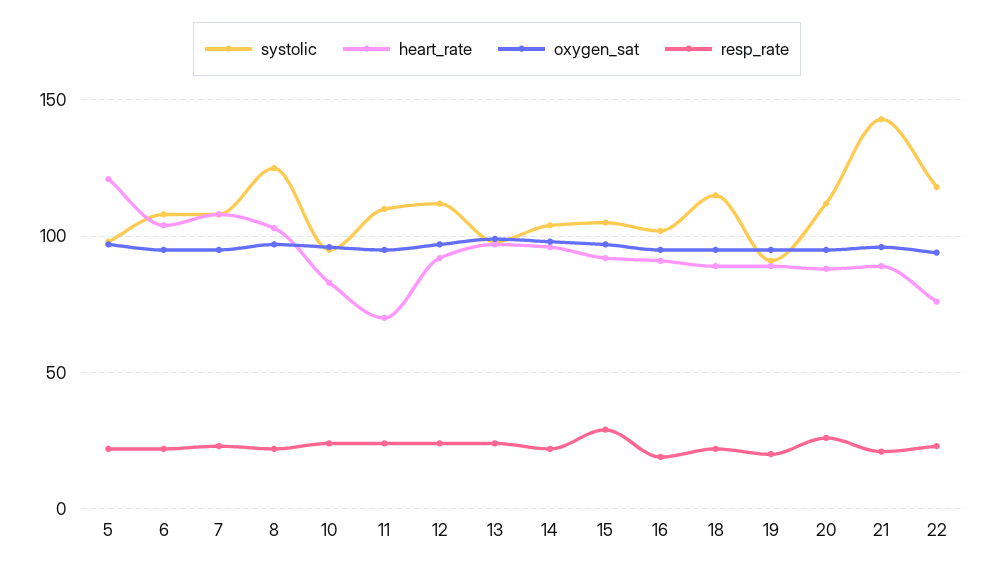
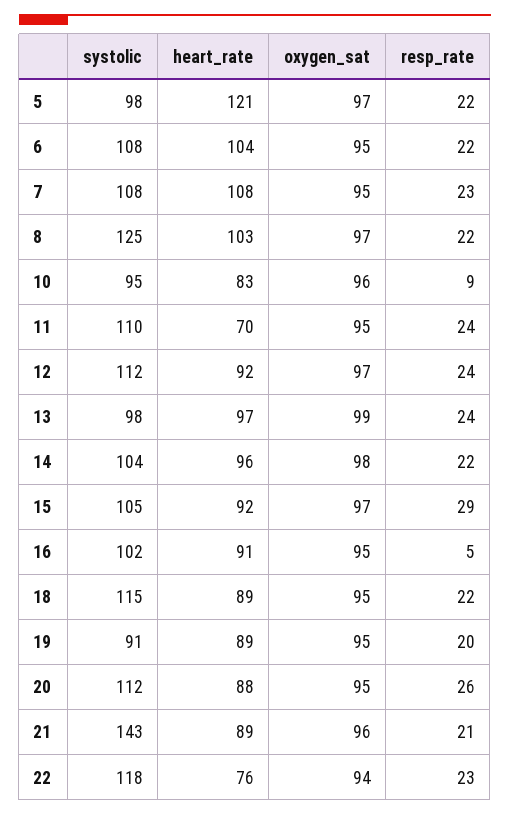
  {
    "systolic": {
      "5": 98,
      "6": 108,
      "7": 108,
      "8": 125,
      "10": 95,
      "11": 110,
      "12": 112,
      "13": 98,
      "14": 104,
      "15": 105,
      "16": 102,
      "18": 115,
      "19": 91,
      "20": 112,
      "21": 143,
      "22": 118
    },
    "heart_rate": {
      "5": 121,
      "6": 104,
      "7": 108,
      "8": 103,
      "10": 83,
      "11": 70,
      "12": 92,
      "13": 97,
      "14": 96,
      "15": 92,
      "16": 91,
      "18": 89,
      "19": 89,
      "20": 88,
      "21": 89,
      "22": 76
    },
    "oxygen_sat": {
      "5": 97,
      "6": 95,
      "7": 95,
      "8": 97,
      "10": 96,
      "11": 95,
      "12": 97,
      "13": 99,
      "14": 98,
      "15": 97,
      "16": 95,
      "18": 95,
      "19": 95,
      "20": 95,
      "21": 96,
      "22": 94
    },
    "resp_rate": {
      "5": 22,
      "6": 22,
      "7": 23,
      "8": 22,
-     "10": 25,
+     "10": 9,
      "11": 24,
      "12": 24,
      "13": 24,
      "14": 22,
      "15": 29,
-     "16": 20,
+     "16": 5,
      "18": 22,
      "19": 20,
      "20": 26,
      "21": 21,
      "22": 23
    }
  }

